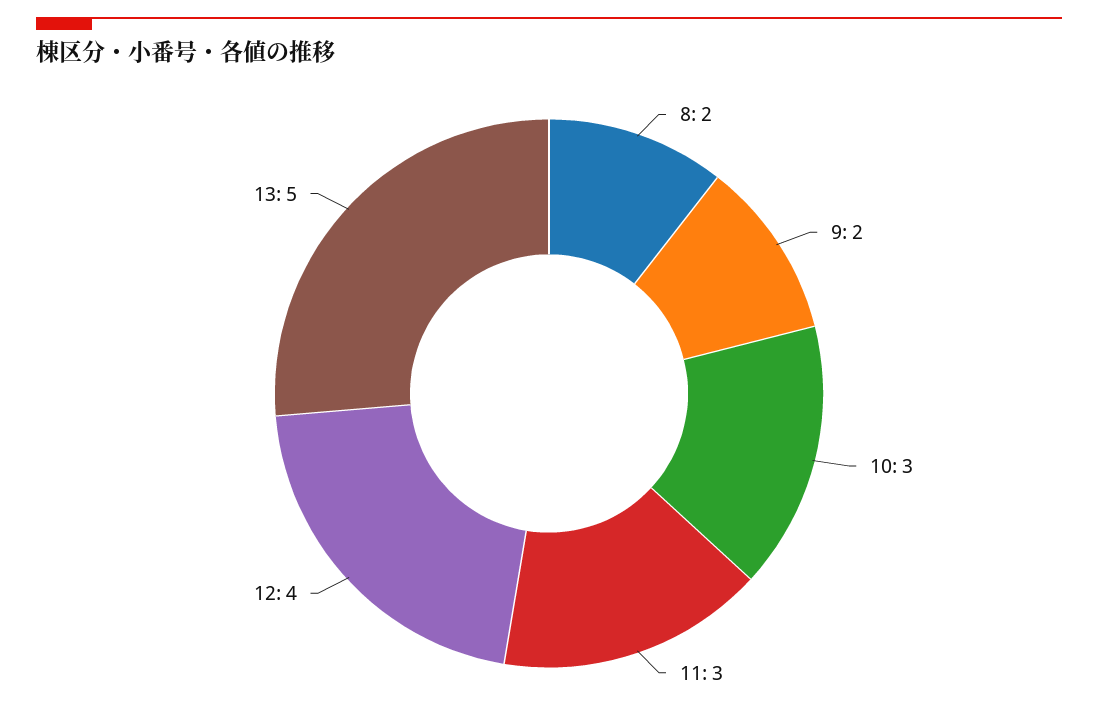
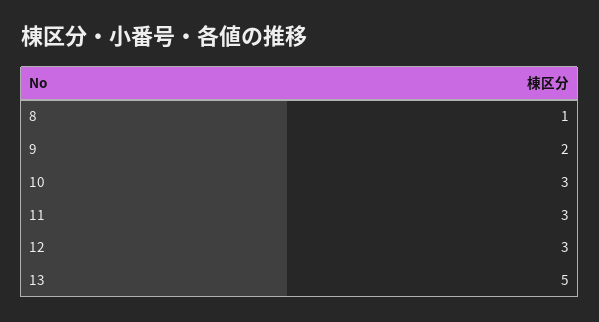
  {
-   "8": 2,
+   "8": 1,
    "9": 2,
    "10": 3,
    "11": 3,
-   "12": 4,
+   "12": 3,
    "13": 5
  }

